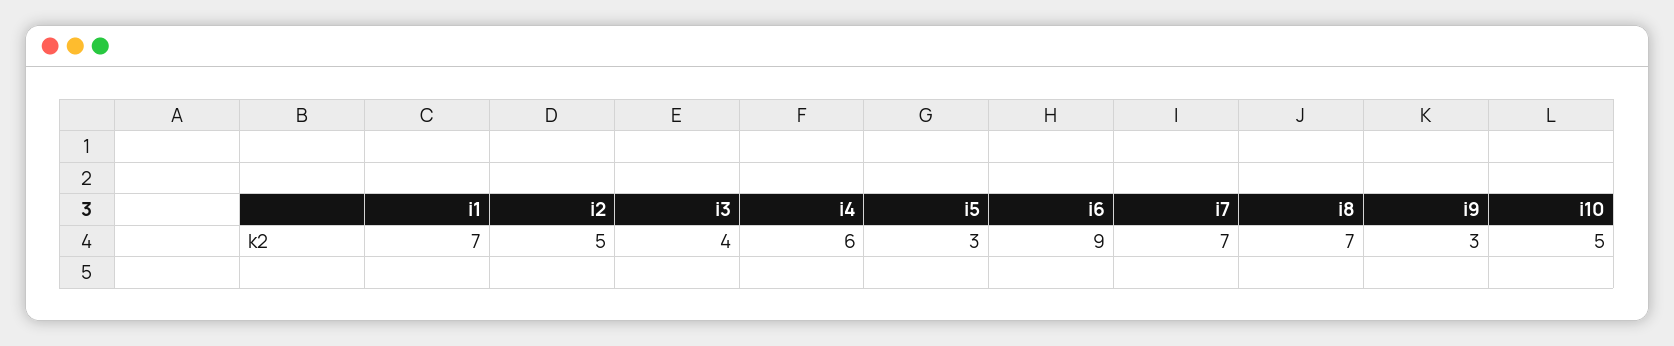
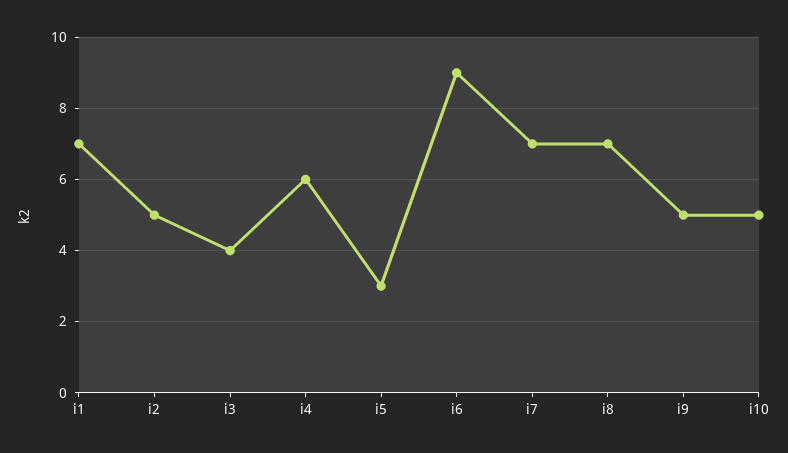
  {
    "i1": 7,
    "i2": 5,
    "i3": 4,
    "i4": 6,
    "i5": 3,
    "i6": 9,
    "i7": 7,
    "i8": 7,
-   "i9": 3,
+   "i9": 5,
    "i10": 5
  }

